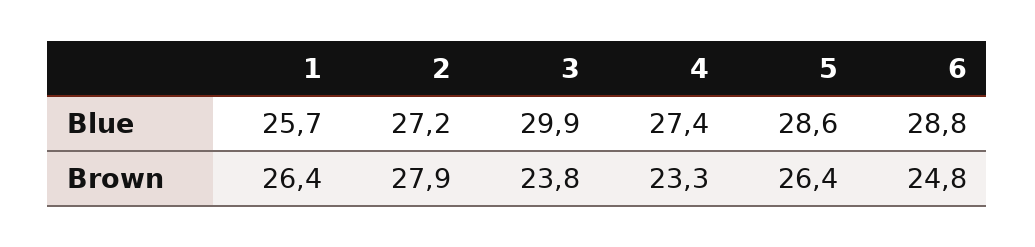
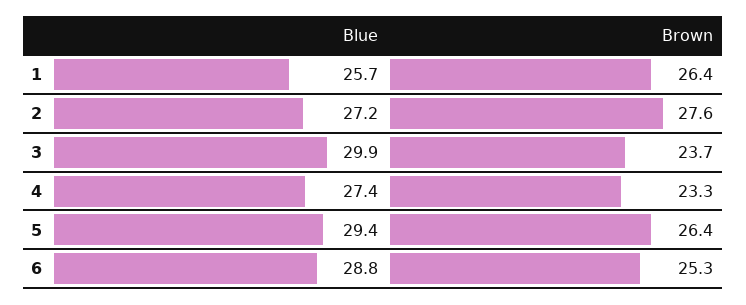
  {
    "1": {
      "Blue": 25.7,
      "Brown": 26.4
    },
    "2": {
      "Blue": 27.2,
-     "Brown": 27.9
+     "Brown": 27.6
    },
    "3": {
      "Blue": 29.9,
-     "Brown": 23.8
+     "Brown": 23.7
    },
    "4": {
      "Blue": 27.4,
      "Brown": 23.3
    },
    "5": {
-     "Blue": 28.6,
+     "Blue": 29.4,
      "Brown": 26.4
    },
    "6": {
      "Blue": 28.8,
-     "Brown": 24.8
+     "Brown": 25.3
    }
  }

